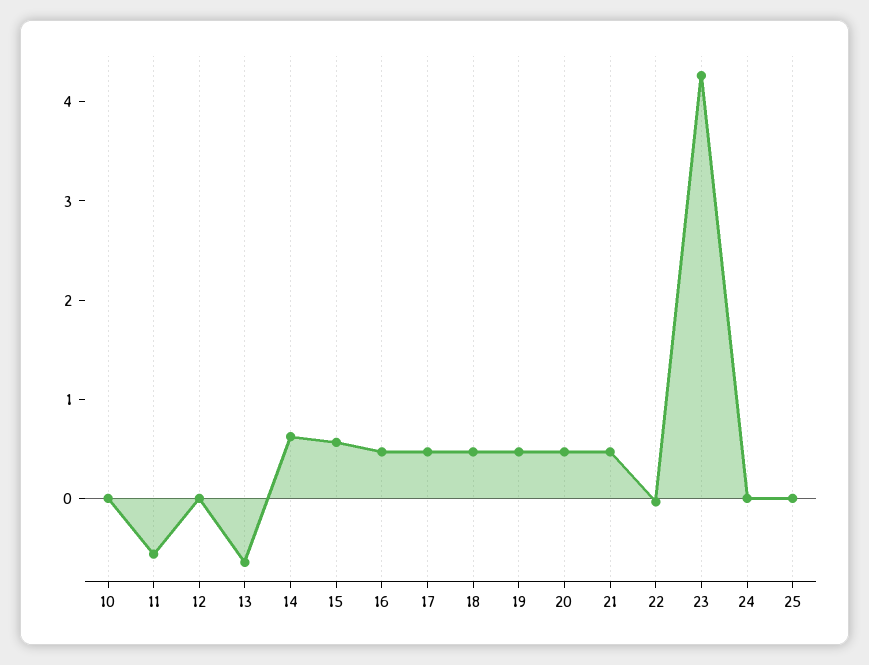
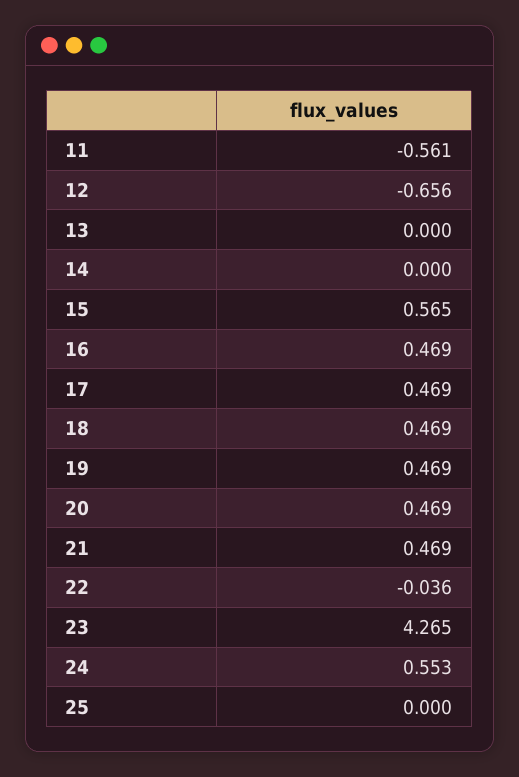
  {
-   "10": 0,
    "11": -0.561,
-   "12": 0,
+   "12": -0.656,
-   "13": -0.6,
+   "13": 0,
-   "14": 0.6,
+   "14": 0,
    "15": 0.565,
    "16": 0.469,
    "17": 0.469,
    "18": 0.469,
    "19": 0.469,
    "20": 0.469,
    "21": 0.469,
    "22": -0.036,
    "23": 4.265,
-   "24": 0,
+   "24": 0.553,
    "25": 0
  }

